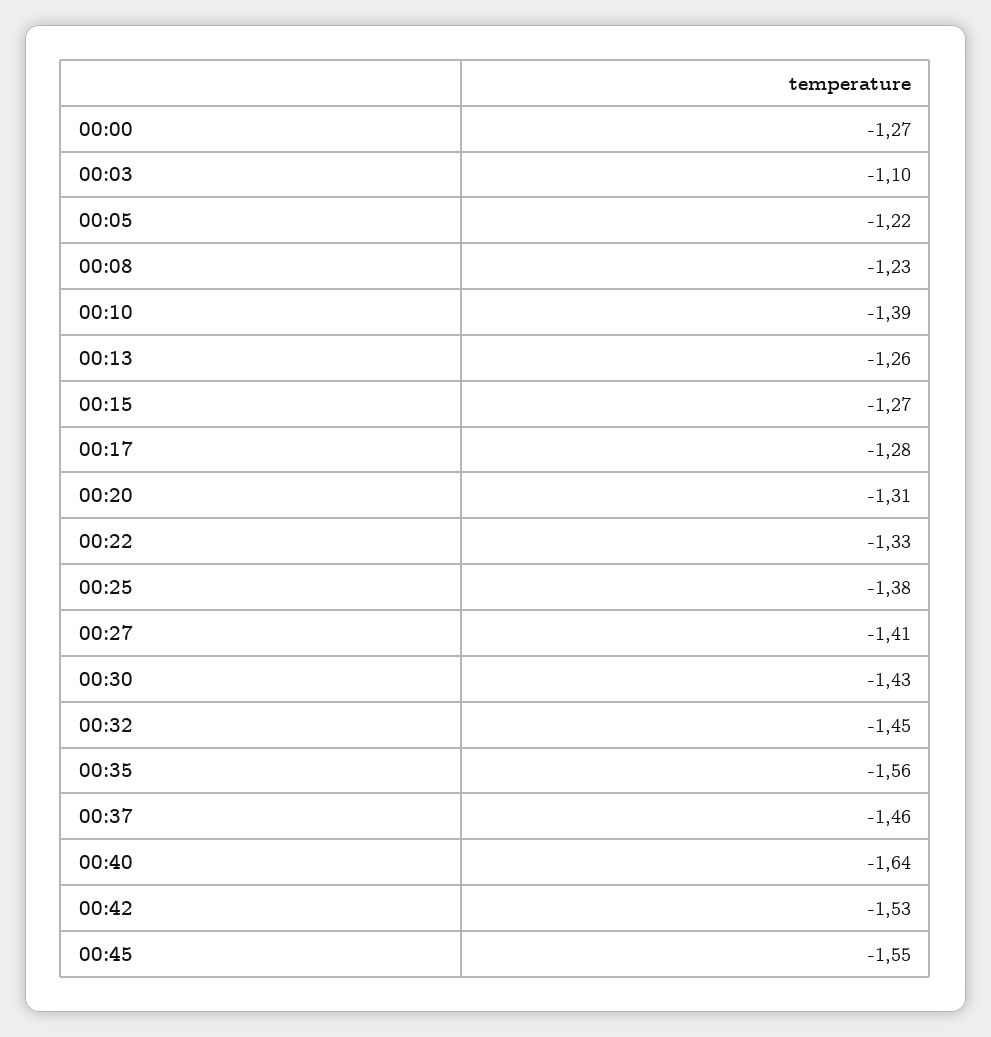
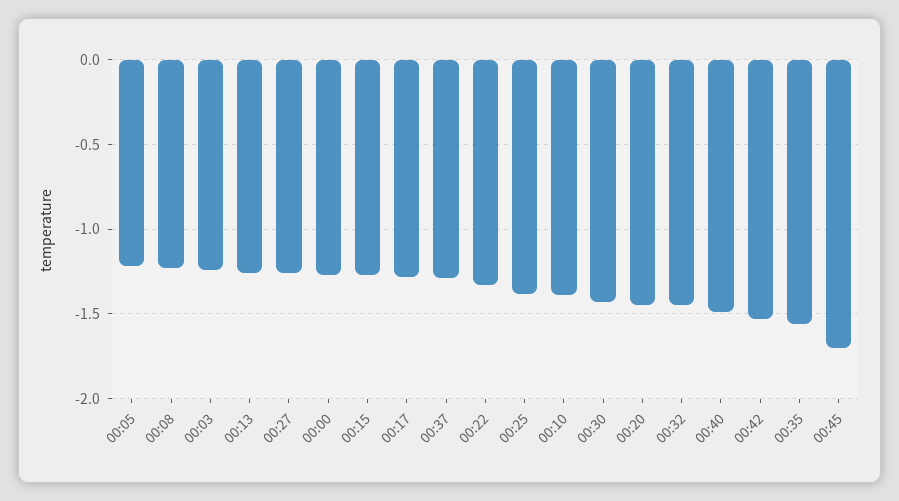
  {
    "00:00": -1.27,
-   "00:03": -1.1,
+   "00:03": -1.25,
    "00:05": -1.22,
    "00:08": -1.23,
    "00:10": -1.39,
    "00:13": -1.26,
    "00:15": -1.27,
    "00:17": -1.28,
-   "00:20": -1.31,
+   "00:20": -1.45,
    "00:22": -1.33,
    "00:25": -1.38,
-   "00:27": -1.41,
+   "00:27": -1.25,
    "00:30": -1.43,
    "00:32": -1.45,
    "00:35": -1.56,
-   "00:37": -1.46,
+   "00:37": -1.3,
-   "00:40": -1.64,
+   "00:40": -1.5,
    "00:42": -1.53,
-   "00:45": -1.55
+   "00:45": -1.7
  }

